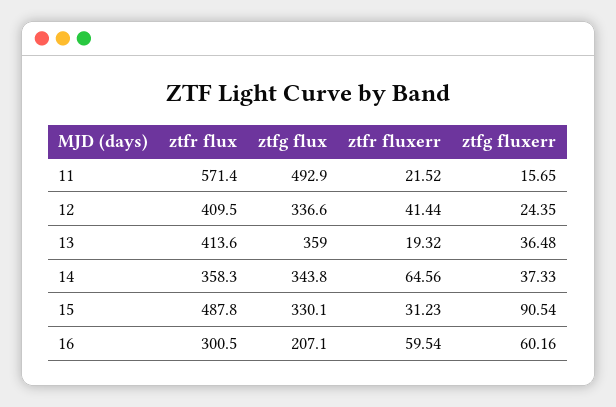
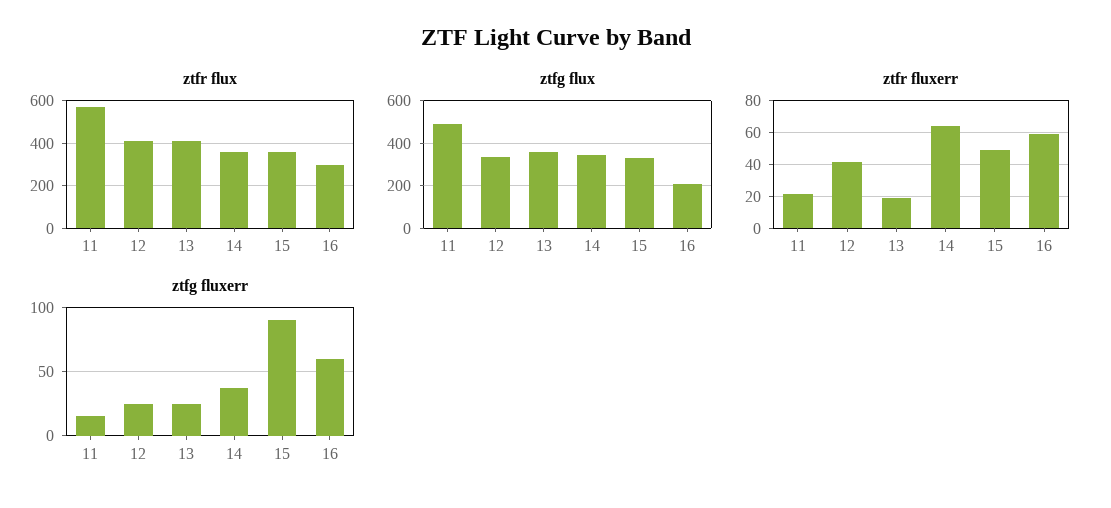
  {
    "ztfr flux": {
      "11": 571.4,
      "12": 409.5,
      "13": 413.6,
      "14": 358.3,
-     "15": 487.8,
+     "15": 350,
      "16": 300.5
    },
    "ztfg flux": {
      "11": 492.9,
      "12": 336.6,
      "13": 359,
      "14": 343.8,
      "15": 330.1,
      "16": 207.1
    },
    "ztfr fluxerr": {
      "11": 21.52,
      "12": 41.44,
      "13": 19.32,
      "14": 64.56,
-     "15": 31.23,
+     "15": 50,
      "16": 59.54
    },
    "ztfg fluxerr": {
      "11": 15.65,
      "12": 24.35,
-     "13": 36.48,
+     "13": 25,
      "14": 37.33,
      "15": 90.54,
      "16": 60.16
    }
  }

